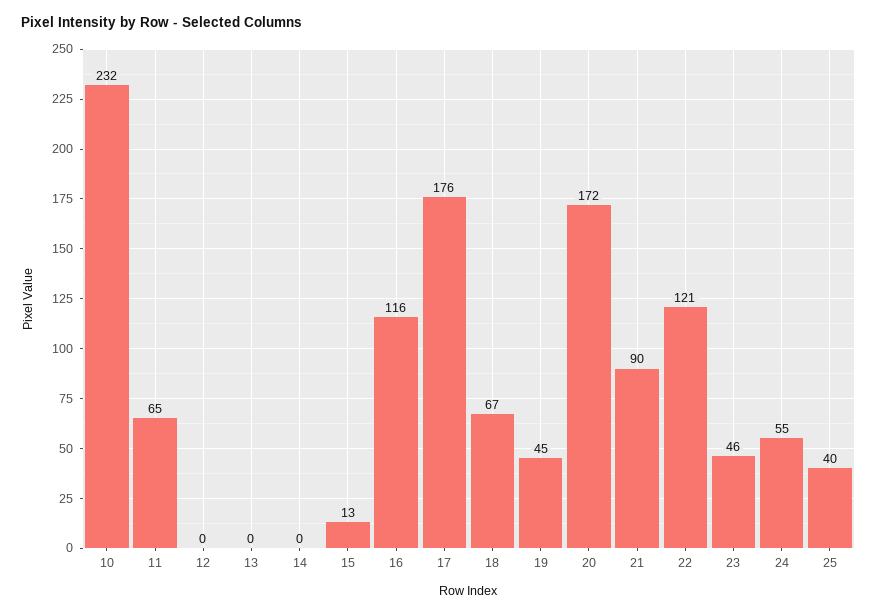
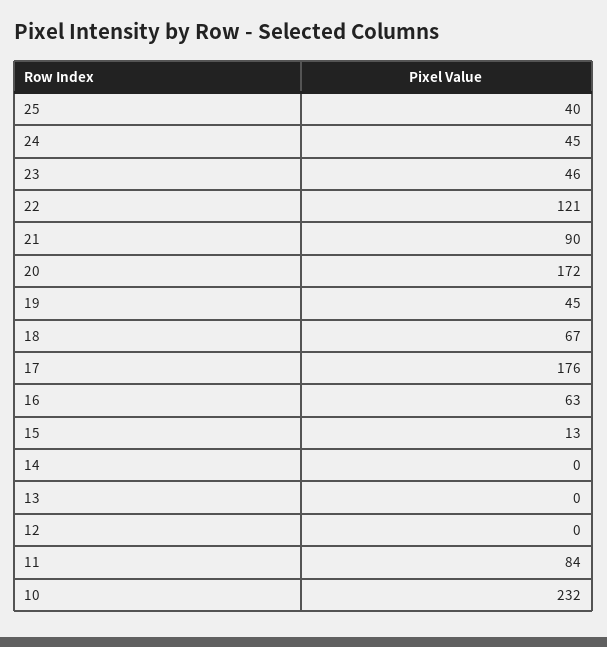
  {
    "10": 232,
-   "11": 65,
+   "11": 84,
    "12": 0,
    "13": 0,
    "14": 0,
    "15": 13,
-   "16": 116,
+   "16": 63,
    "17": 176,
    "18": 67,
    "19": 45,
    "20": 172,
    "21": 90,
    "22": 121,
    "23": 46,
-   "24": 55,
+   "24": 45,
    "25": 40
  }

